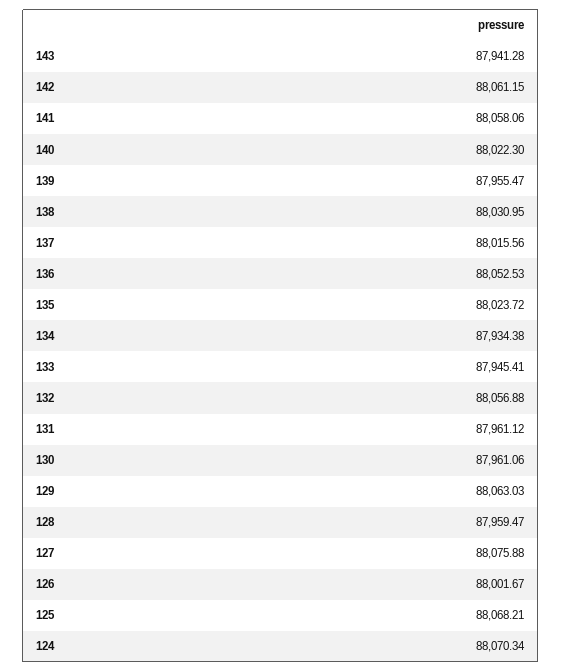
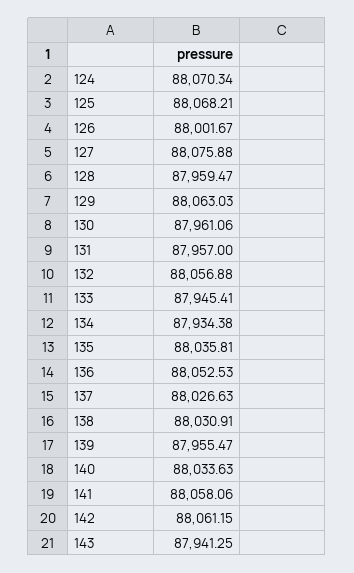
  {
-   "143": 87941.28,
+   "143": 87941.25,
    "142": 88061.15,
    "141": 88058.06,
-   "140": 88022.3,
+   "140": 88033.63,
    "139": 87955.47,
-   "138": 88030.95,
+   "138": 88030.91,
-   "137": 88015.56,
+   "137": 88026.63,
    "136": 88052.53,
-   "135": 88023.72,
+   "135": 88035.81,
    "134": 87934.38,
    "133": 87945.41,
    "132": 88056.88,
-   "131": 87961.12,
+   "131": 87957,
    "130": 87961.06,
    "129": 88063.03,
    "128": 87959.47,
    "127": 88075.88,
    "126": 88001.67,
    "125": 88068.21,
    "124": 88070.34
  }

